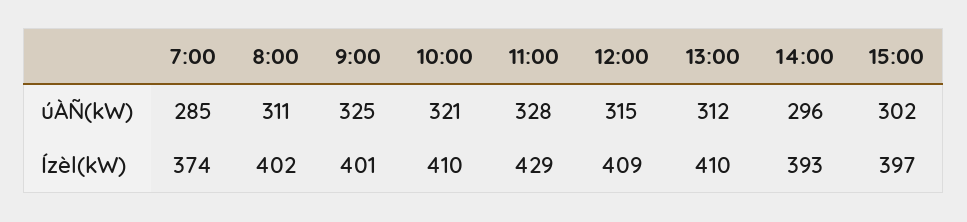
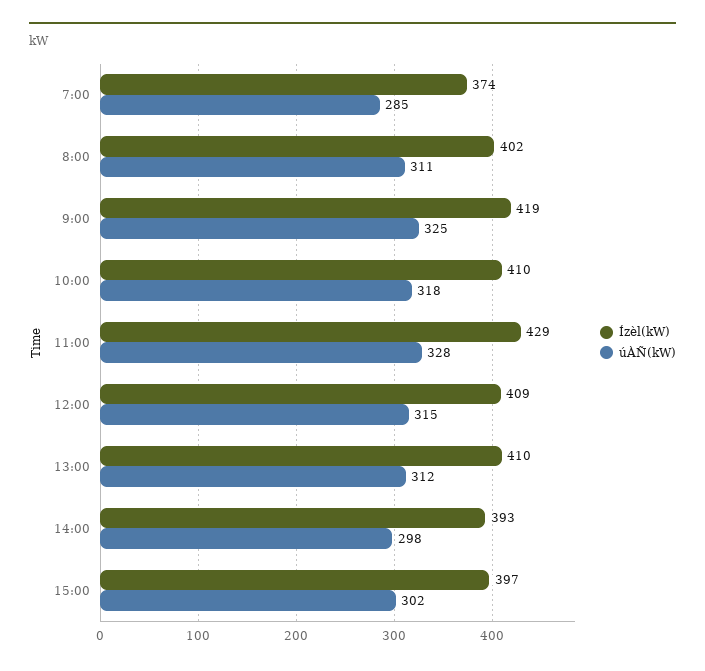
  {
    "úÀÑ(kW)": {
      "7:00": 285,
      "8:00": 311,
      "9:00": 325,
-     "10:00": 321,
+     "10:00": 318,
      "11:00": 328,
      "12:00": 315,
      "13:00": 312,
-     "14:00": 296,
+     "14:00": 298,
      "15:00": 302
    },
    "Ízèl(kW)": {
      "7:00": 374,
      "8:00": 402,
-     "9:00": 401,
+     "9:00": 419,
      "10:00": 410,
      "11:00": 429,
      "12:00": 409,
      "13:00": 410,
      "14:00": 393,
      "15:00": 397
    }
  }

